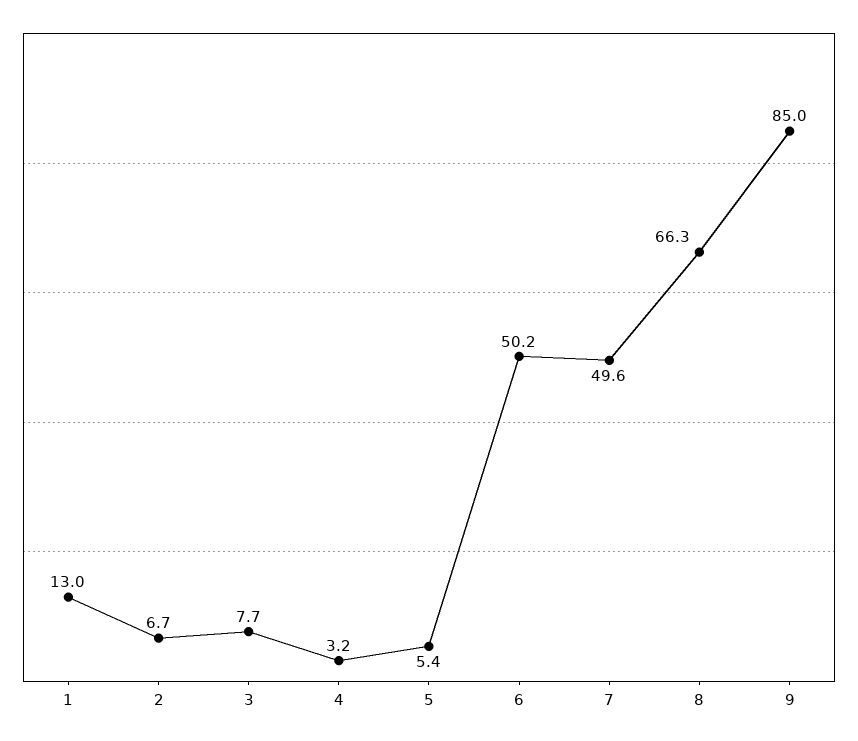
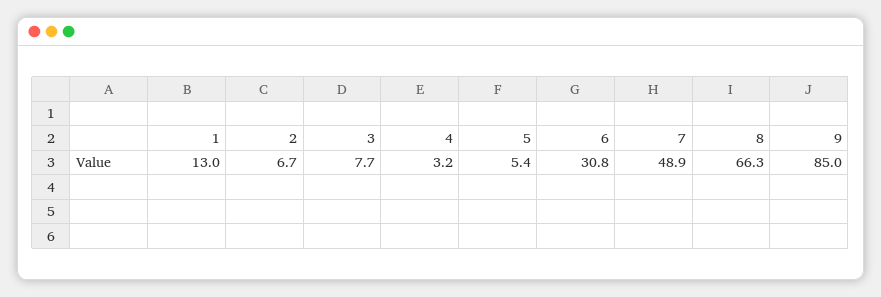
  {
    "1": 13,
    "2": 6.7,
    "3": 7.7,
    "4": 3.2,
    "5": 5.4,
-   "6": 50.2,
+   "6": 30.8,
-   "7": 49.6,
+   "7": 48.9,
    "8": 66.3,
    "9": 85
  }

